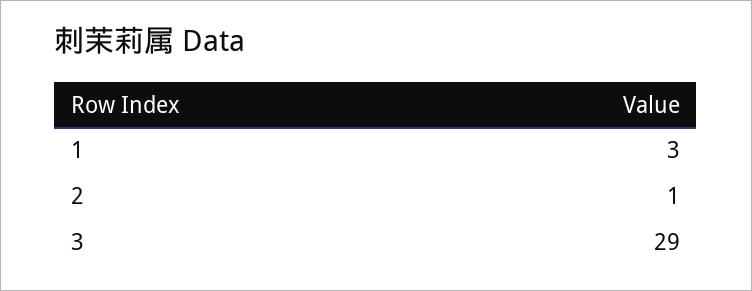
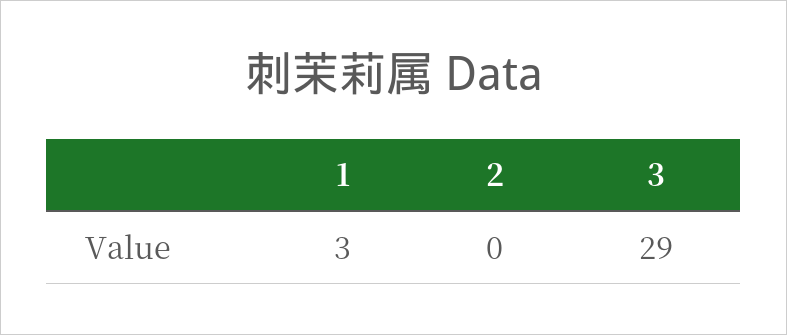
  {
    "1": 3,
-   "2": 1,
+   "2": 0,
    "3": 29
  }

